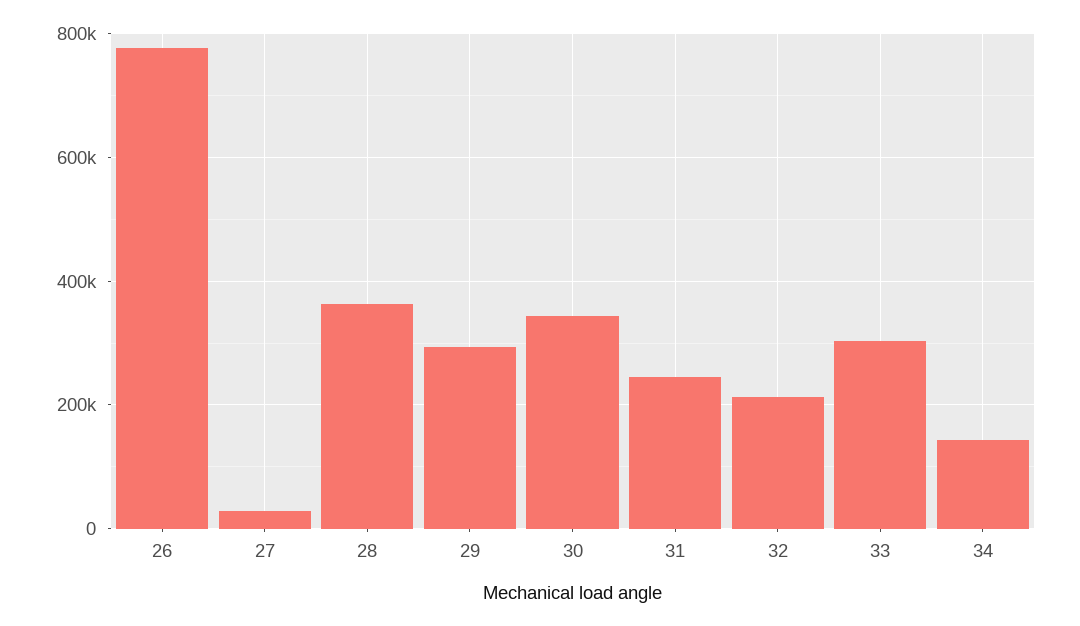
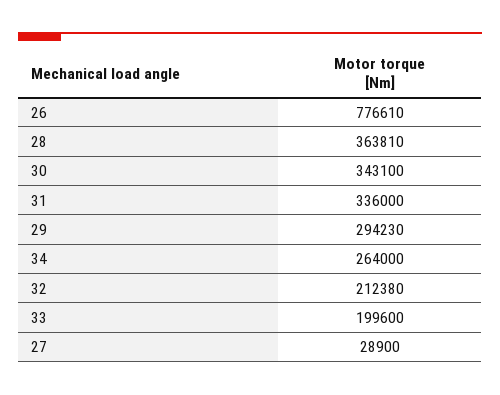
  {
    "26": 776610,
    "27": 28900,
    "28": 363810,
    "29": 294230,
    "30": 343100,
-   "31": 240000,
+   "31": 336000,
    "32": 212380,
-   "33": 300000,
+   "33": 199600,
-   "34": 140000
+   "34": 264000
  }

